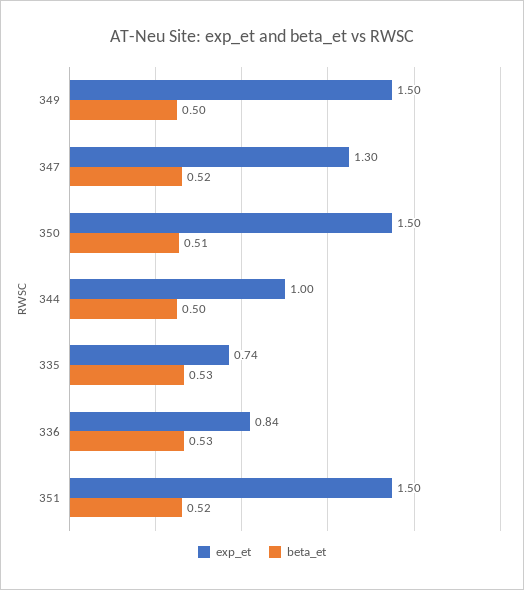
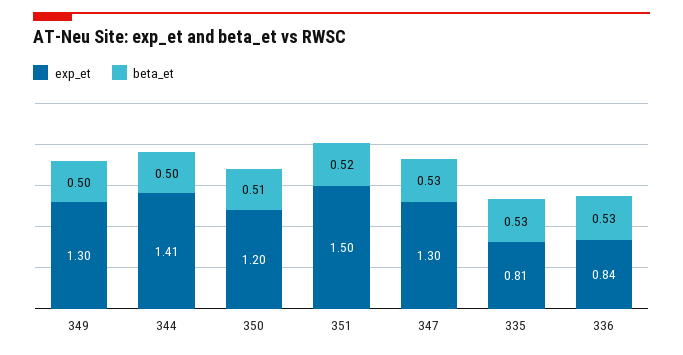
  {
    "exp_et": {
-     "349": 1.5,
+     "349": 1.3,
      "347": 1.3,
-     "350": 1.5,
+     "350": 1.2,
-     "344": 1,
+     "344": 1.41,
-     "335": 0.74,
+     "335": 0.81,
      "336": 0.84,
      "351": 1.5
    },
    "beta_et": {
      "349": 0.5,
-     "347": 0.52,
+     "347": 0.53,
      "350": 0.51,
      "344": 0.5,
      "335": 0.53,
      "336": 0.53,
      "351": 0.52
    }
  }

